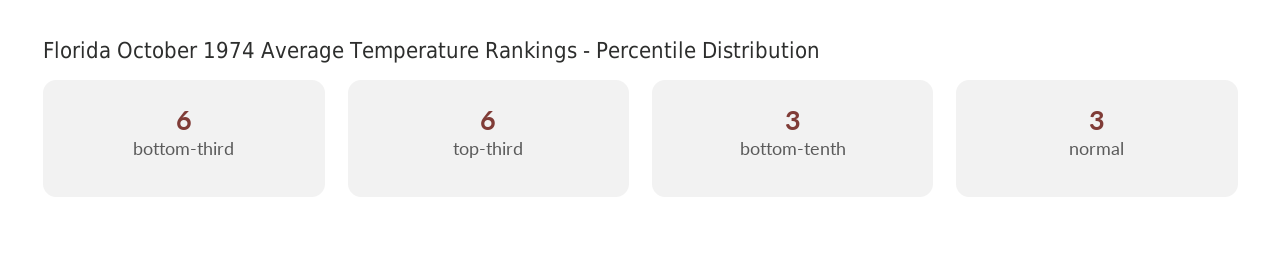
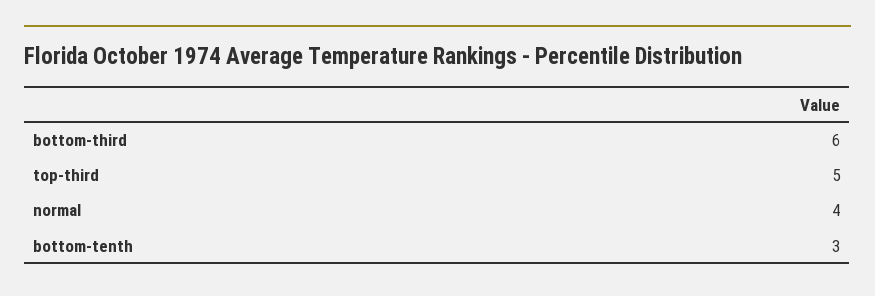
  {
    "bottom-third": 6,
-   "top-third": 6,
+   "top-third": 5,
    "bottom-tenth": 3,
-   "normal": 3
+   "normal": 4
  }

